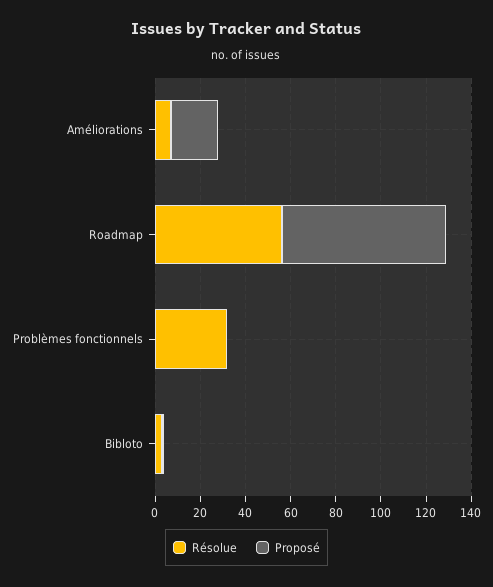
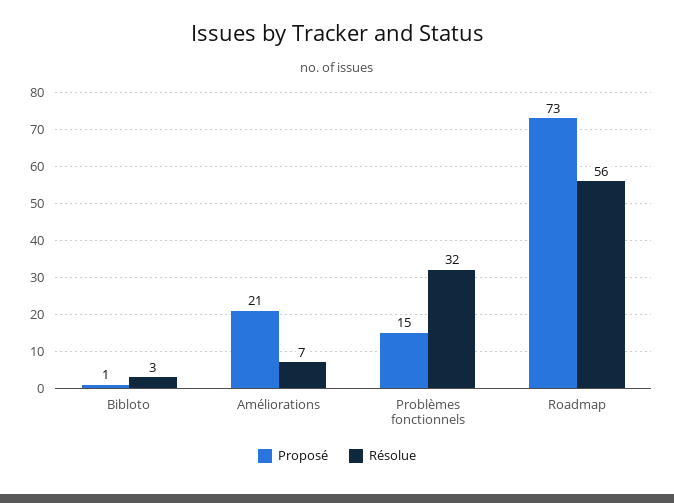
  {
    "Résolue": {
      "Améliorations": 7,
      "Roadmap": 56,
      "Problèmes fonctionnels": 32,
      "Bibloto": 3
    },
    "Proposé": {
      "Améliorations": 21,
      "Roadmap": 73,
-     "Problèmes fonctionnels": 0,
+     "Problèmes fonctionnels": 15,
      "Bibloto": 1
    }
  }

